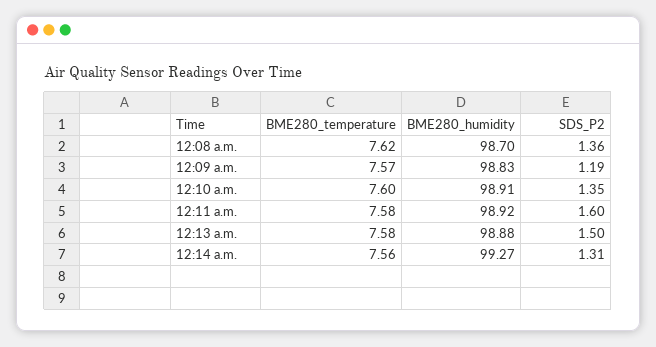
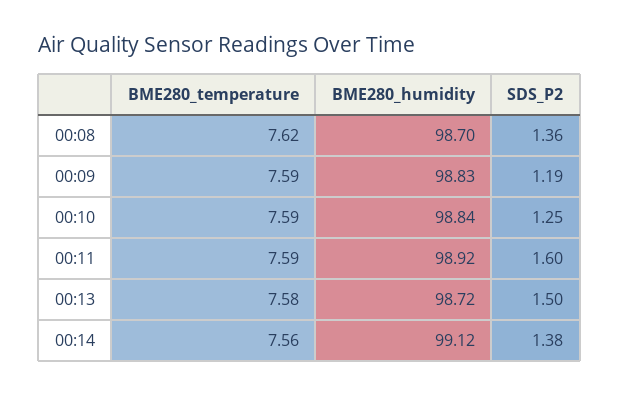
  {
    "BME280_temperature": {
      "12:08 a.m.": 7.62,
-     "12:09 a.m.": 7.57,
+     "12:09 a.m.": 7.59,
-     "12:10 a.m.": 7.6,
+     "12:10 a.m.": 7.59,
-     "12:11 a.m.": 7.58,
+     "12:11 a.m.": 7.59,
      "12:13 a.m.": 7.58,
      "12:14 a.m.": 7.56
    },
    "BME280_humidity": {
      "12:08 a.m.": 98.7,
      "12:09 a.m.": 98.83,
-     "12:10 a.m.": 98.91,
+     "12:10 a.m.": 98.84,
      "12:11 a.m.": 98.92,
-     "12:13 a.m.": 98.88,
+     "12:13 a.m.": 98.72,
-     "12:14 a.m.": 99.27
+     "12:14 a.m.": 99.12
    },
    "SDS_P2": {
      "12:08 a.m.": 1.36,
      "12:09 a.m.": 1.19,
-     "12:10 a.m.": 1.35,
+     "12:10 a.m.": 1.25,
      "12:11 a.m.": 1.6,
      "12:13 a.m.": 1.5,
-     "12:14 a.m.": 1.31
+     "12:14 a.m.": 1.38
    }
  }

